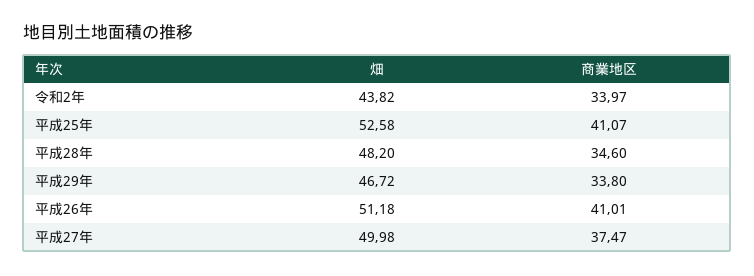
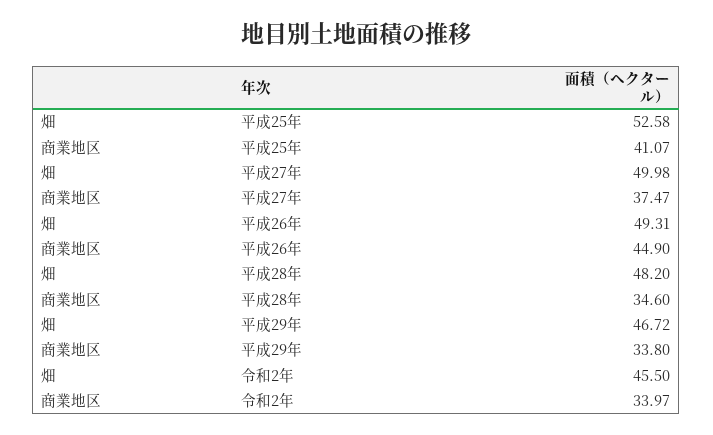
  {
    "畑": {
-     "令和2年": 43.82,
+     "令和2年": 45.5,
      "平成25年": 52.58,
      "平成28年": 48.2,
      "平成29年": 46.72,
-     "平成26年": 51.18,
+     "平成26年": 49.31,
      "平成27年": 49.98
    },
    "商業地区": {
      "令和2年": 33.97,
      "平成25年": 41.07,
      "平成28年": 34.6,
      "平成29年": 33.8,
-     "平成26年": 41.01,
+     "平成26年": 44.9,
      "平成27年": 37.47
    }
  }

